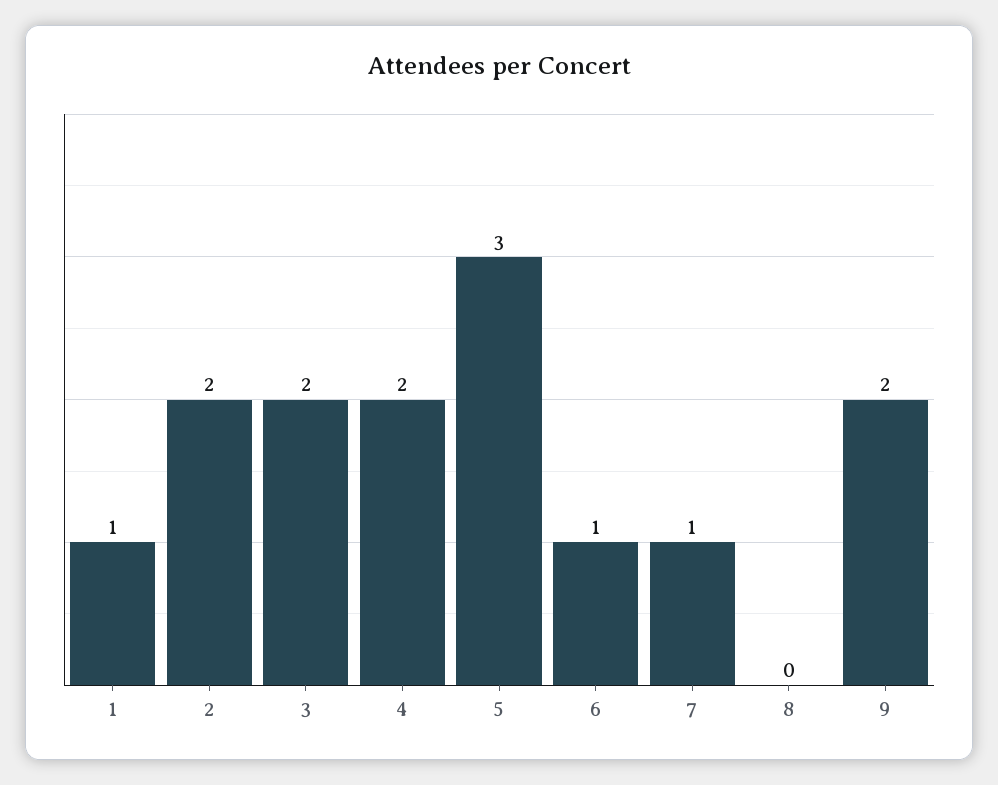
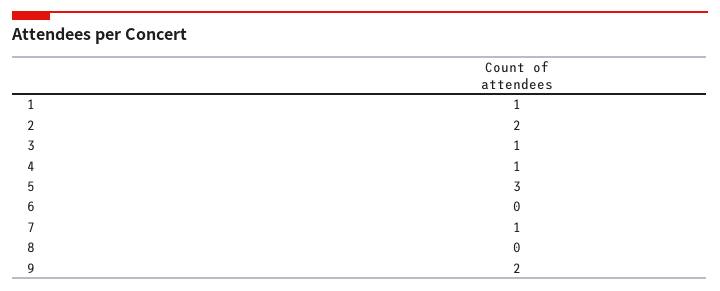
  {
    "1": 1,
    "2": 2,
-   "3": 2,
+   "3": 1,
-   "4": 2,
+   "4": 1,
    "5": 3,
-   "6": 1,
+   "6": 0,
    "7": 1,
    "8": 0,
    "9": 2
  }

